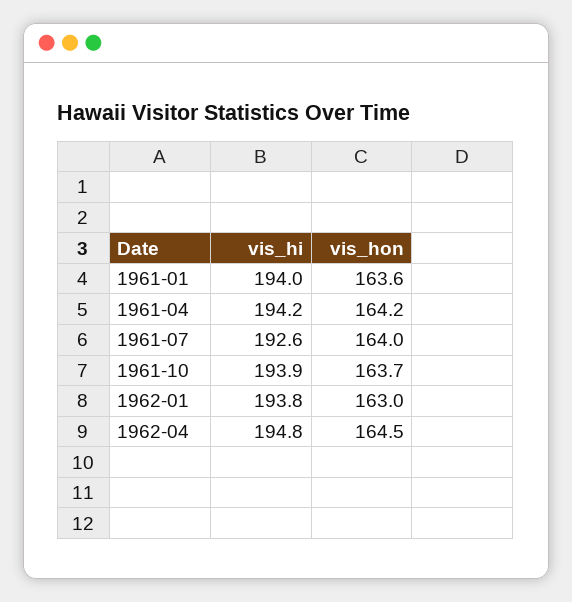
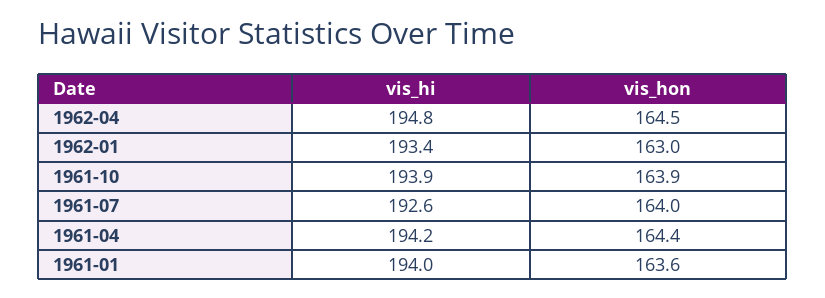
  {
    "vis_hi": {
      "1961-01": 194,
      "1961-04": 194.2,
      "1961-07": 192.6,
      "1961-10": 193.9,
-     "1962-01": 193.8,
+     "1962-01": 193.4,
      "1962-04": 194.8
    },
    "vis_hon": {
      "1961-01": 163.6,
-     "1961-04": 164.2,
+     "1961-04": 164.4,
      "1961-07": 164,
-     "1961-10": 163.7,
+     "1961-10": 163.9,
      "1962-01": 163,
      "1962-04": 164.5
    }
  }

